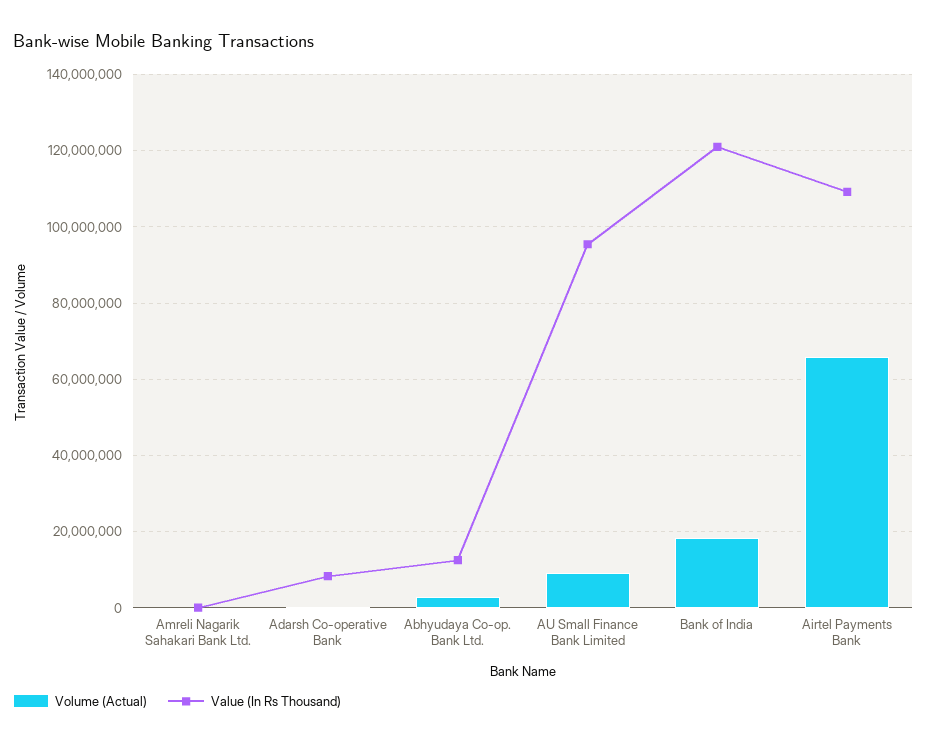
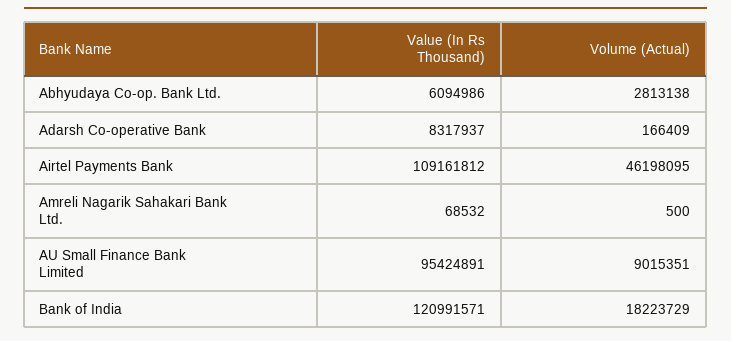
  {
    "Volume (Actual)": {
      "Amreli Nagarik Sahakari Bank Ltd.": 500,
      "Adarsh Co-operative Bank": 166409,
      "Abhyudaya Co-op. Bank Ltd.": 2813138,
      "AU Small Finance Bank Limited": 9015351,
      "Bank of India": 18223729,
-     "Airtel Payments Bank": 66000000
+     "Airtel Payments Bank": 46198095
    },
    "Value (In Rs Thousand)": {
      "Amreli Nagarik Sahakari Bank Ltd.": 68532,
      "Adarsh Co-operative Bank": 8317937,
-     "Abhyudaya Co-op. Bank Ltd.": 12000000,
+     "Abhyudaya Co-op. Bank Ltd.": 6094986,
      "AU Small Finance Bank Limited": 95424891,
      "Bank of India": 120991571,
      "Airtel Payments Bank": 109161812
    }
  }

